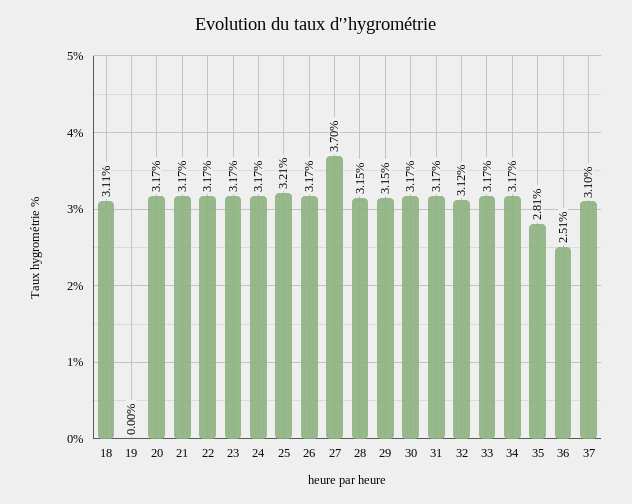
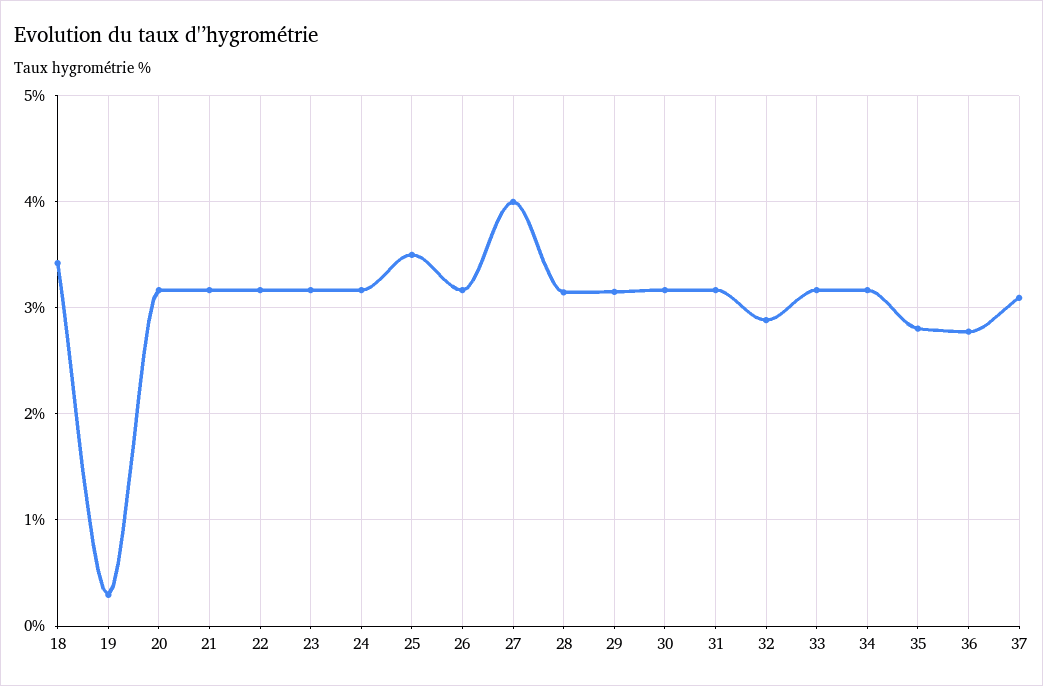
  {
-   "18": 3.11,
+   "18": 3.4,
-   "19": 0,
+   "19": 0.3,
    "20": 3.17,
    "21": 3.17,
    "22": 3.17,
    "23": 3.17,
    "24": 3.17,
-   "25": 3.21,
+   "25": 3.5,
    "26": 3.17,
-   "27": 3.7,
+   "27": 4,
    "28": 3.15,
    "29": 3.15,
    "30": 3.17,
    "31": 3.17,
-   "32": 3.12,
+   "32": 2.9,
    "33": 3.17,
    "34": 3.17,
    "35": 2.81,
-   "36": 2.51,
+   "36": 2.8,
    "37": 3.1
  }

